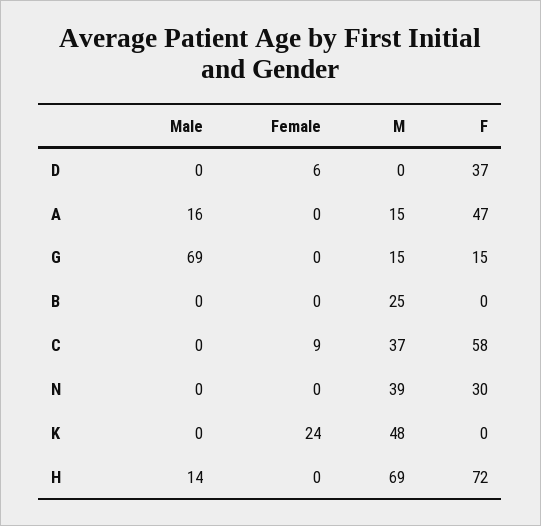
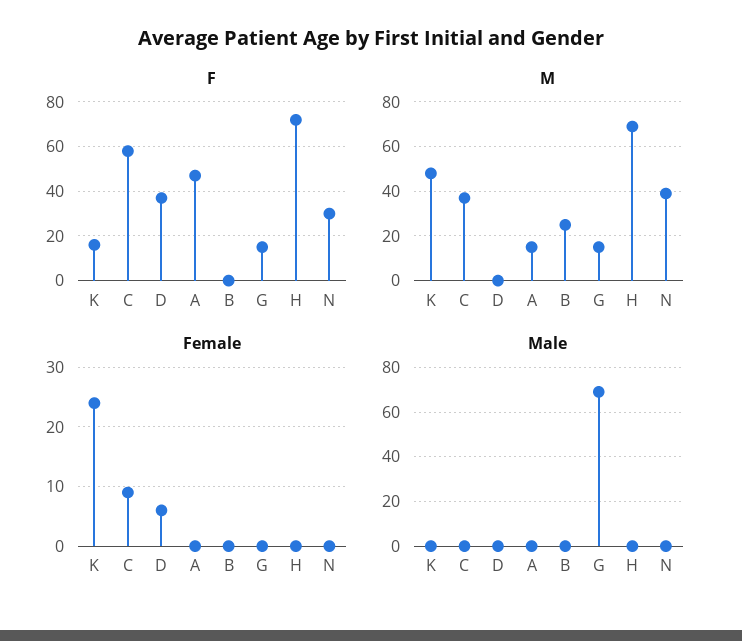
  {
    "Male": {
      "D": 0,
-     "A": 16,
+     "A": 0,
      "G": 69,
      "B": 0,
      "C": 0,
      "N": 0,
      "K": 0,
-     "H": 14
+     "H": 0
    },
    "Female": {
      "D": 6,
      "A": 0,
      "G": 0,
      "B": 0,
      "C": 9,
      "N": 0,
      "K": 24,
      "H": 0
    },
    "M": {
      "D": 0,
      "A": 15,
      "G": 15,
      "B": 25,
      "C": 37,
      "N": 39,
      "K": 48,
      "H": 69
    },
    "F": {
      "D": 37,
      "A": 47,
      "G": 15,
      "B": 0,
      "C": 58,
      "N": 30,
-     "K": 0,
+     "K": 15,
      "H": 72
    }
  }

